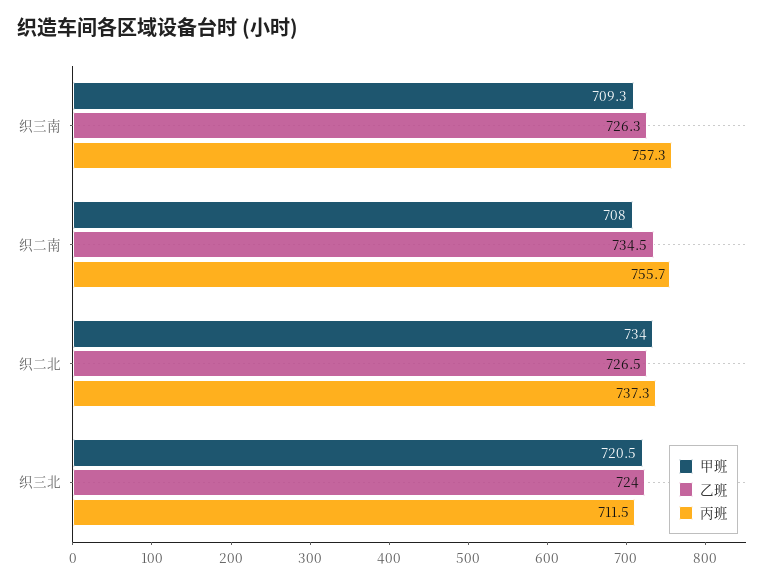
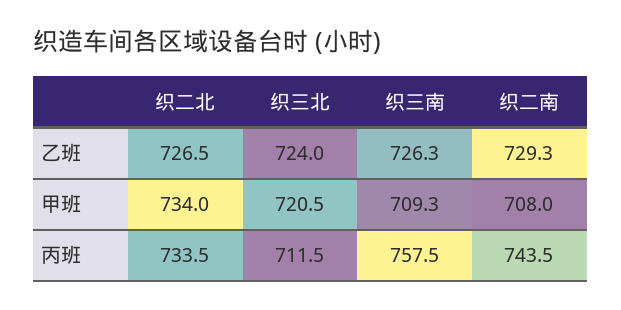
  {
    "甲班": {
      "织三南": 709.3,
      "织二南": 708,
      "织二北": 734,
      "织三北": 720.5
    },
    "乙班": {
      "织三南": 726.3,
-     "织二南": 734.5,
+     "织二南": 729.3,
      "织二北": 726.5,
      "织三北": 724
    },
    "丙班": {
-     "织三南": 757.3,
+     "织三南": 757.5,
-     "织二南": 755.7,
+     "织二南": 743.5,
-     "织二北": 737.3,
+     "织二北": 733.5,
      "织三北": 711.5
    }
  }

